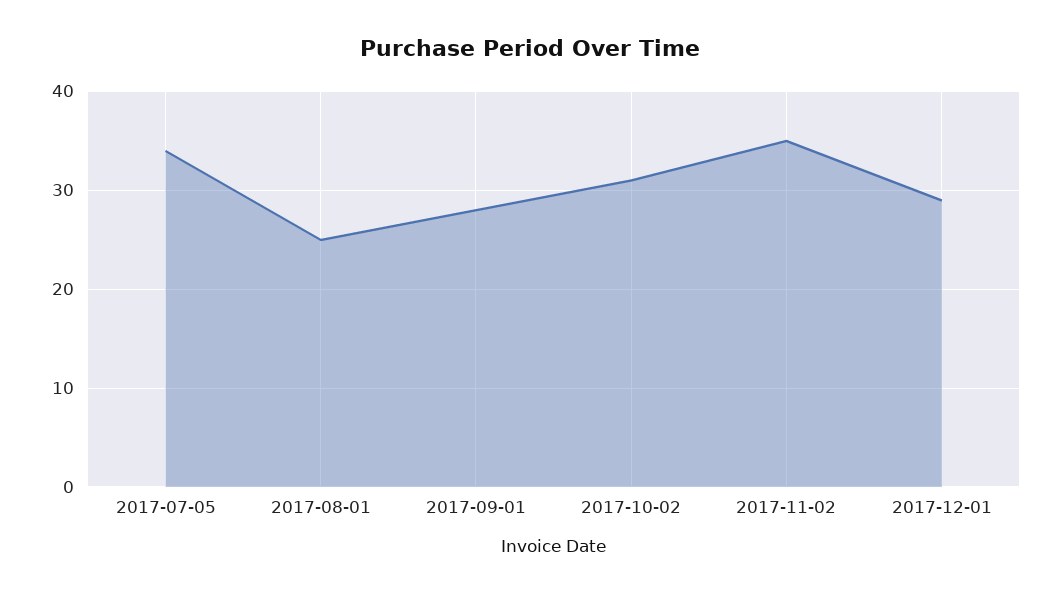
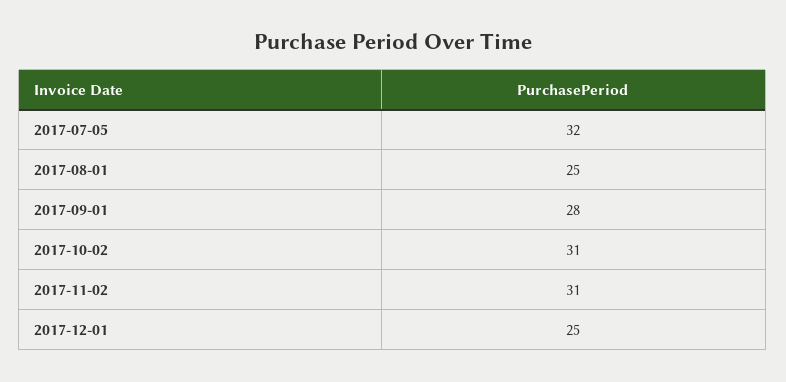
  {
-   "2017-07-05": 34,
+   "2017-07-05": 32,
    "2017-08-01": 25,
    "2017-09-01": 28,
    "2017-10-02": 31,
-   "2017-11-02": 35,
+   "2017-11-02": 31,
-   "2017-12-01": 29
+   "2017-12-01": 25
  }

